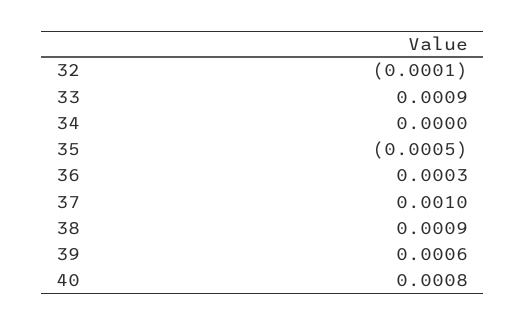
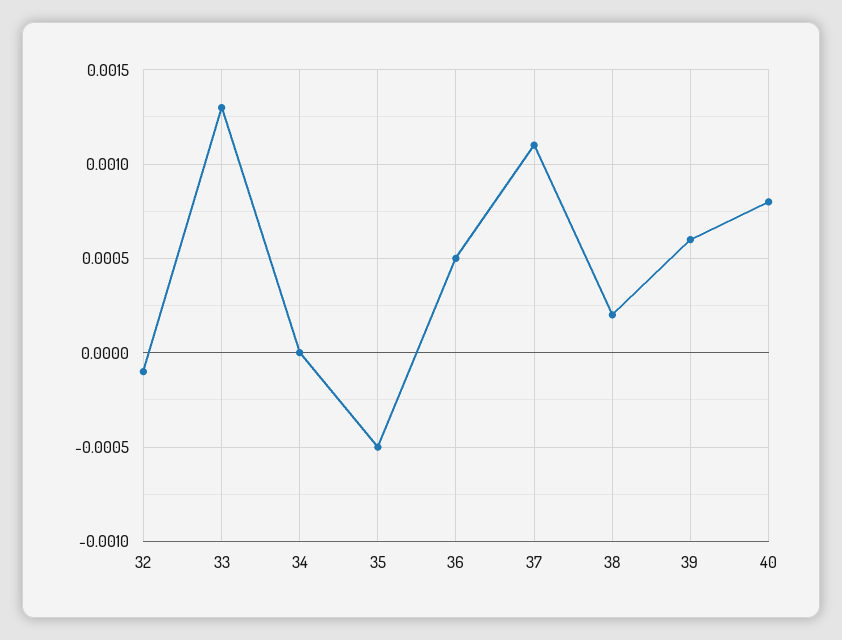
  {
    "32": -0.0001,
-   "33": 0.0009,
+   "33": 0.0013,
    "34": 0,
    "35": -0.0005,
-   "36": 0.0003,
+   "36": 0.0005,
-   "37": 0.001,
+   "37": 0.0011,
-   "38": 0.0009,
+   "38": 0.0002,
    "39": 0.0006,
    "40": 0.0008
  }

